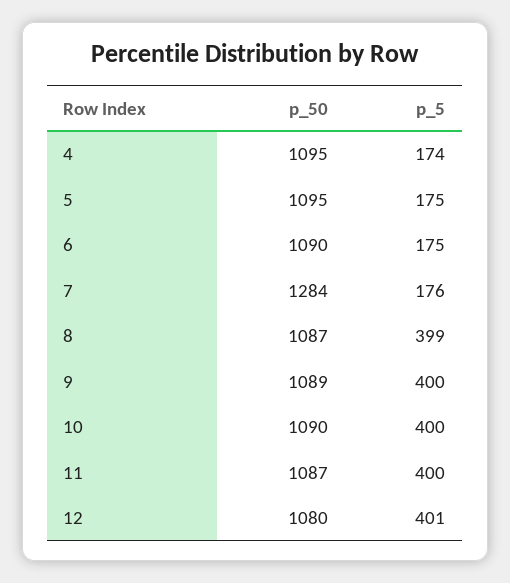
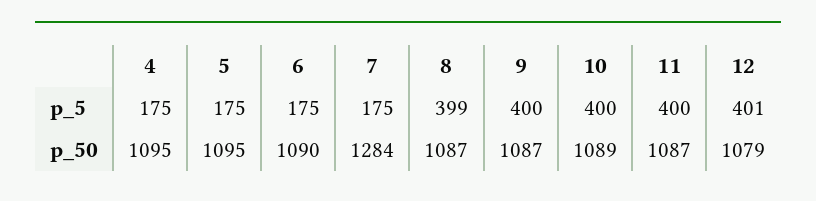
  {
    "p_50": {
      "4": 1095,
      "5": 1095,
      "6": 1090,
      "7": 1284,
      "8": 1087,
-     "9": 1089,
+     "9": 1087,
-     "10": 1090,
+     "10": 1089,
      "11": 1087,
-     "12": 1080
+     "12": 1079
    },
    "p_5": {
-     "4": 174,
+     "4": 175,
      "5": 175,
      "6": 175,
-     "7": 176,
+     "7": 175,
      "8": 399,
      "9": 400,
      "10": 400,
      "11": 400,
      "12": 401
    }
  }

